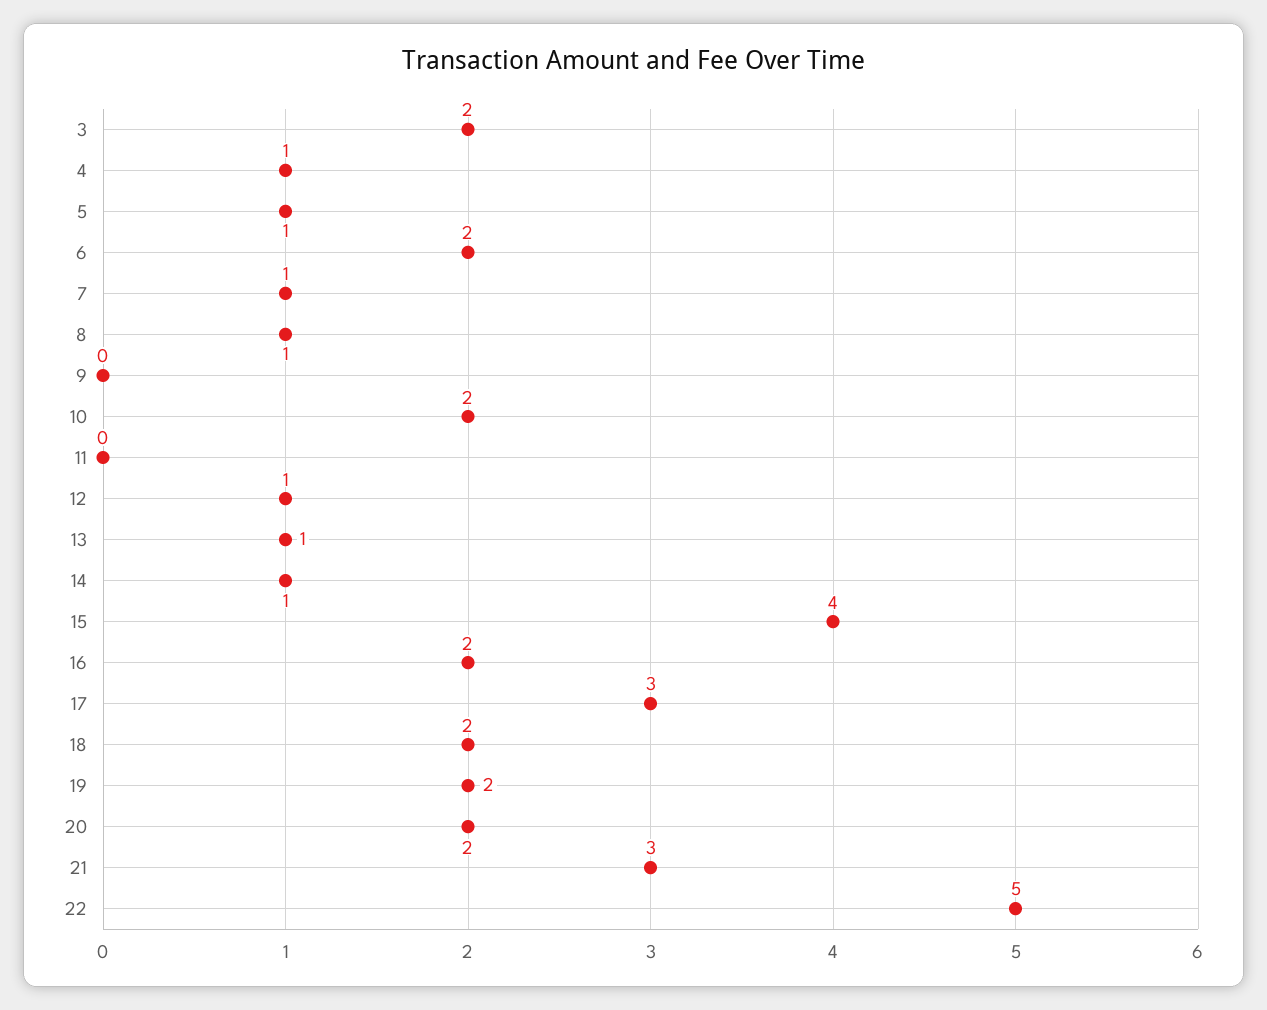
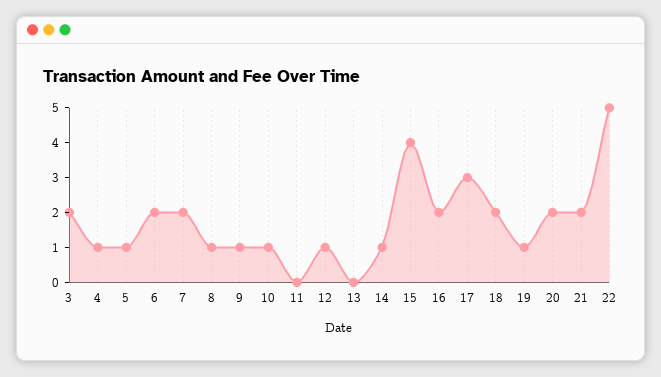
  {
    "3": 2,
    "4": 1,
    "5": 1,
    "6": 2,
-   "7": 1,
+   "7": 2,
    "8": 1,
-   "9": 0,
+   "9": 1,
-   "10": 2,
+   "10": 1,
    "11": 0,
    "12": 1,
-   "13": 1,
+   "13": 0,
    "14": 1,
    "15": 4,
    "16": 2,
    "17": 3,
    "18": 2,
-   "19": 2,
+   "19": 1,
    "20": 2,
-   "21": 3,
+   "21": 2,
    "22": 5
  }

